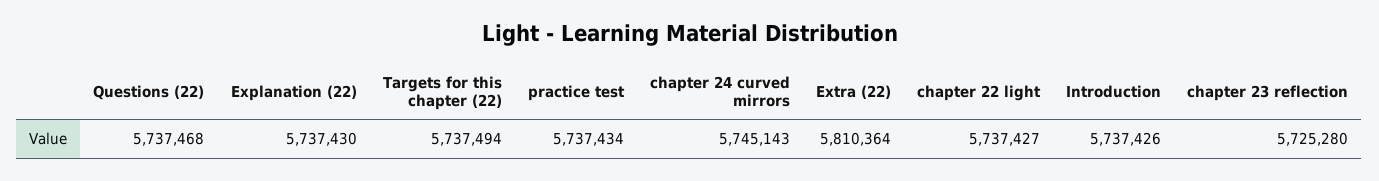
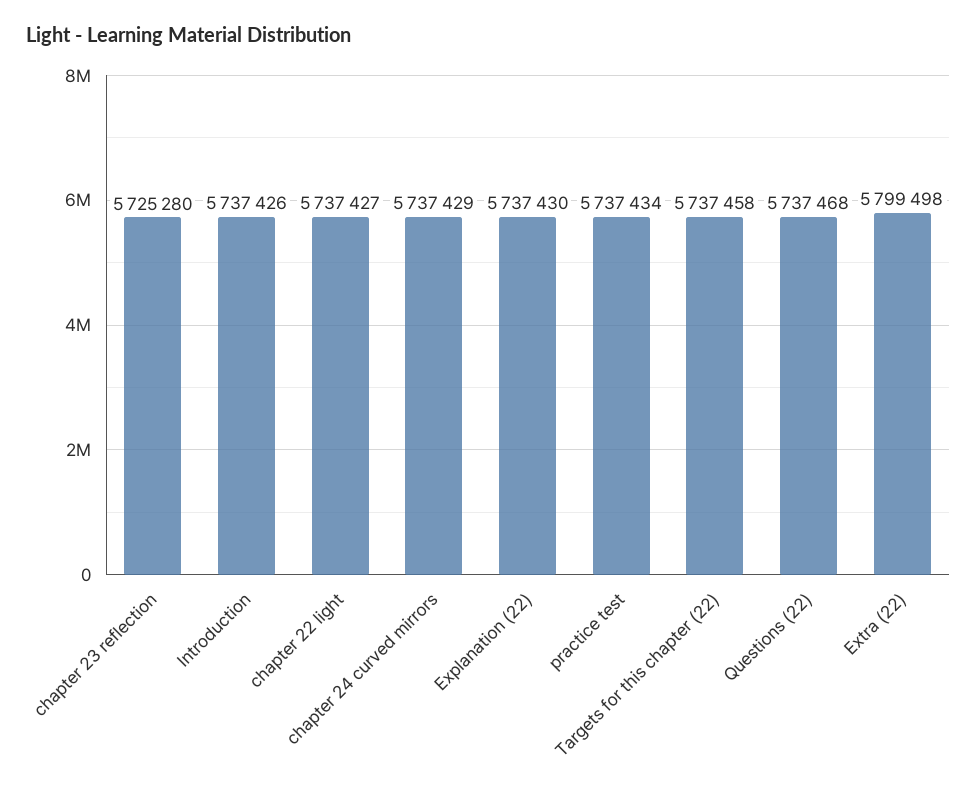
  {
    "Questions (22)": 5737468,
    "Explanation (22)": 5737430,
-   "Targets for this chapter (22)": 5737494,
+   "Targets for this chapter (22)": 5737458,
    "practice test": 5737434,
-   "chapter 24 curved mirrors": 5745143,
+   "chapter 24 curved mirrors": 5737429,
-   "Extra (22)": 5810364,
+   "Extra (22)": 5799498,
    "chapter 22 light": 5737427,
    "Introduction": 5737426,
    "chapter 23 reflection": 5725280
  }

